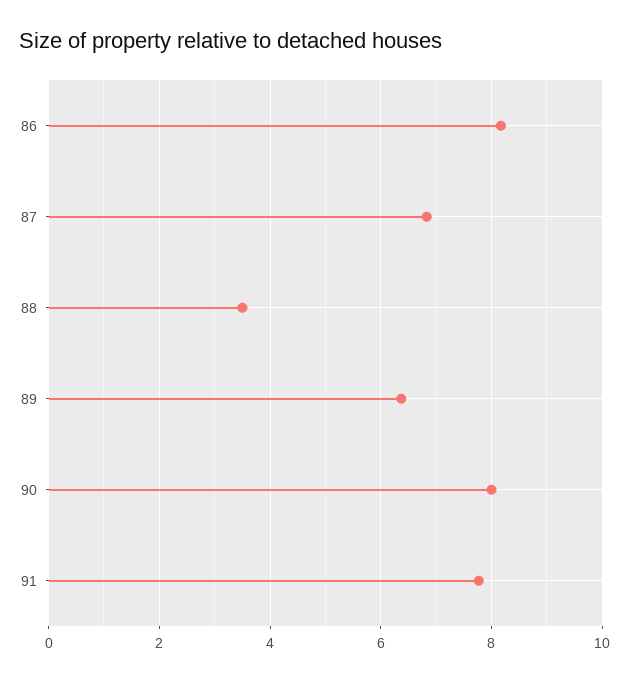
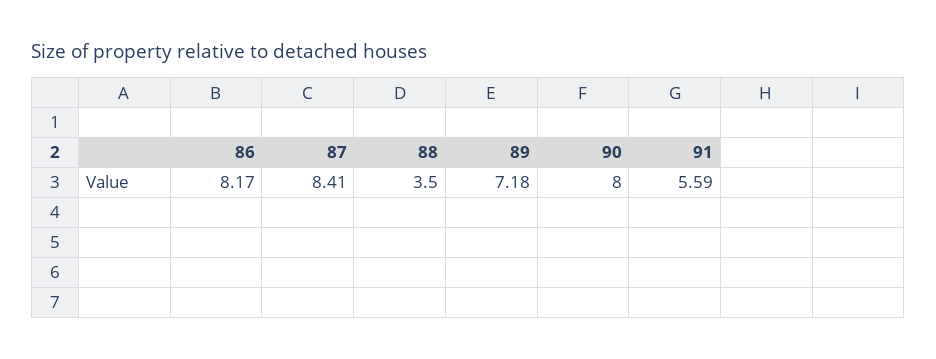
  {
    "86": 8.17,
-   "87": 6.8,
+   "87": 8.41,
    "88": 3.5,
-   "89": 6.4,
+   "89": 7.18,
    "90": 8,
-   "91": 7.8
+   "91": 5.59
  }

